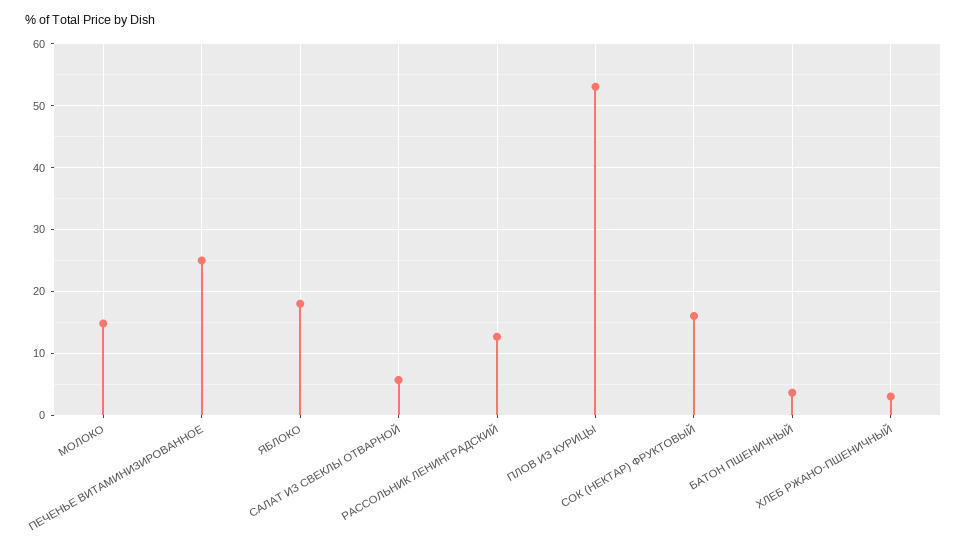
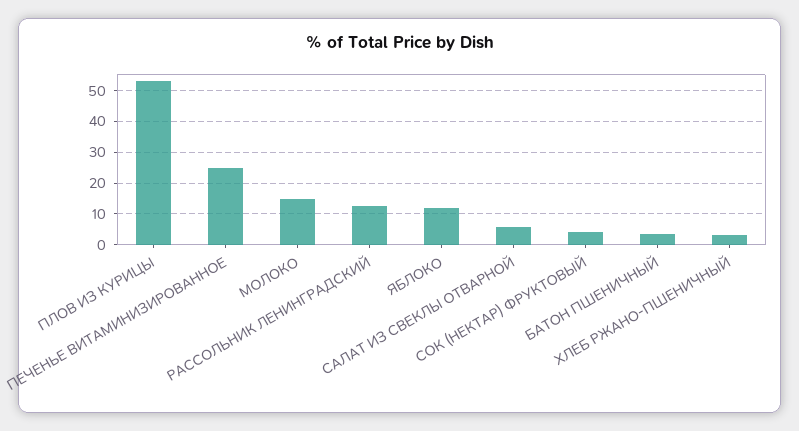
  {
    "МОЛОКО": 15,
    "ПЕЧЕНЬЕ ВИТАМИНИЗИРОВАННОЕ": 25,
-   "ЯБЛОКО": 18,
+   "ЯБЛОКО": 12,
    "САЛАТ ИЗ СВЕКЛЫ ОТВАРНОЙ": 6,
    "РАССОЛЬНИК ЛЕНИНГРАДСКИЙ": 13,
    "ПЛОВ ИЗ КУРИЦЫ": 53,
-   "СОК (НЕКТАР) ФРУКТОВЫЙ": 16,
+   "СОК (НЕКТАР) ФРУКТОВЫЙ": 4,
    "БАТОН ПШЕНИЧНЫЙ": 4,
    "ХЛЕБ РЖАНО-ПШЕНИЧНЫЙ": 3
  }

